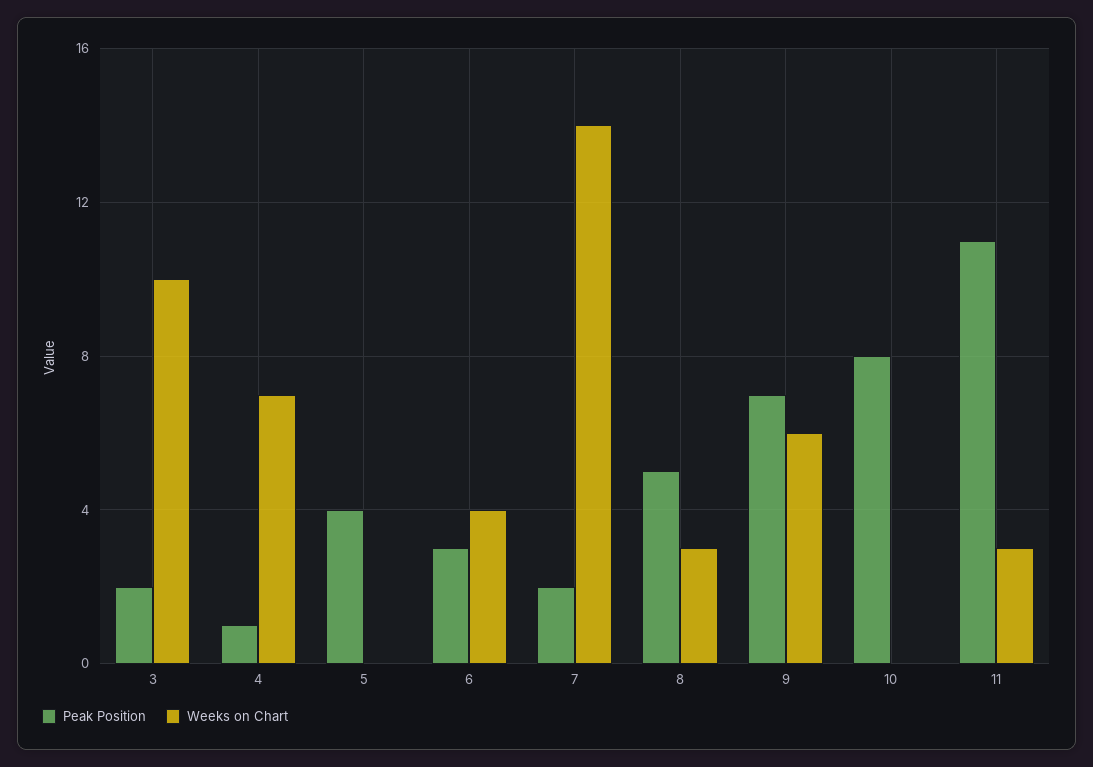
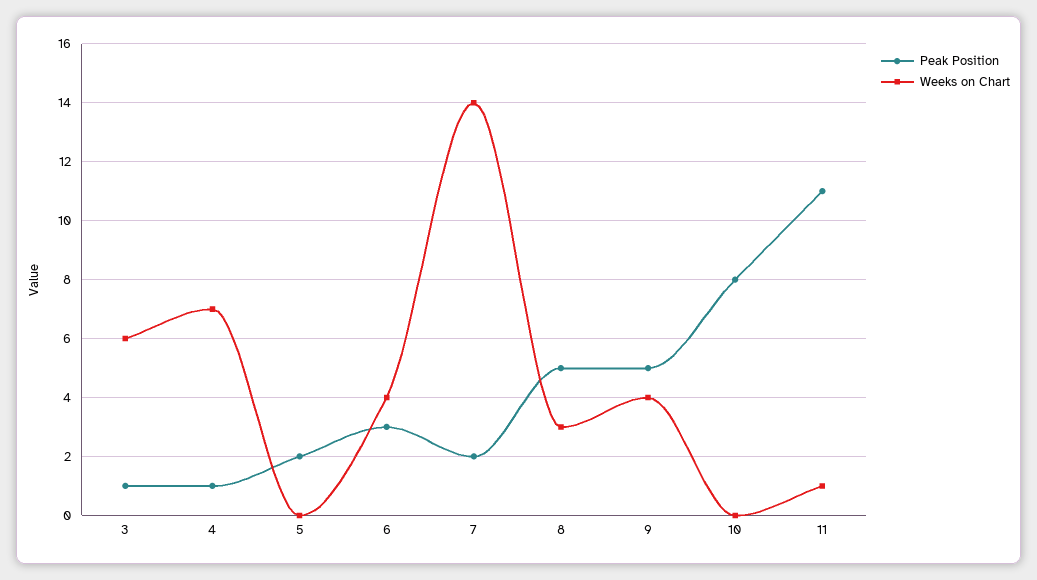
  {
    "Peak Position": {
-     "3": 2,
+     "3": 1,
      "4": 1,
-     "5": 4,
+     "5": 2,
      "6": 3,
      "7": 2,
      "8": 5,
-     "9": 7,
+     "9": 5,
      "10": 8,
      "11": 11
    },
    "Weeks on Chart": {
-     "3": 10,
+     "3": 6,
      "4": 7,
      "5": 0,
      "6": 4,
      "7": 14,
      "8": 3,
-     "9": 6,
+     "9": 4,
      "10": 0,
-     "11": 3
+     "11": 1
    }
  }

